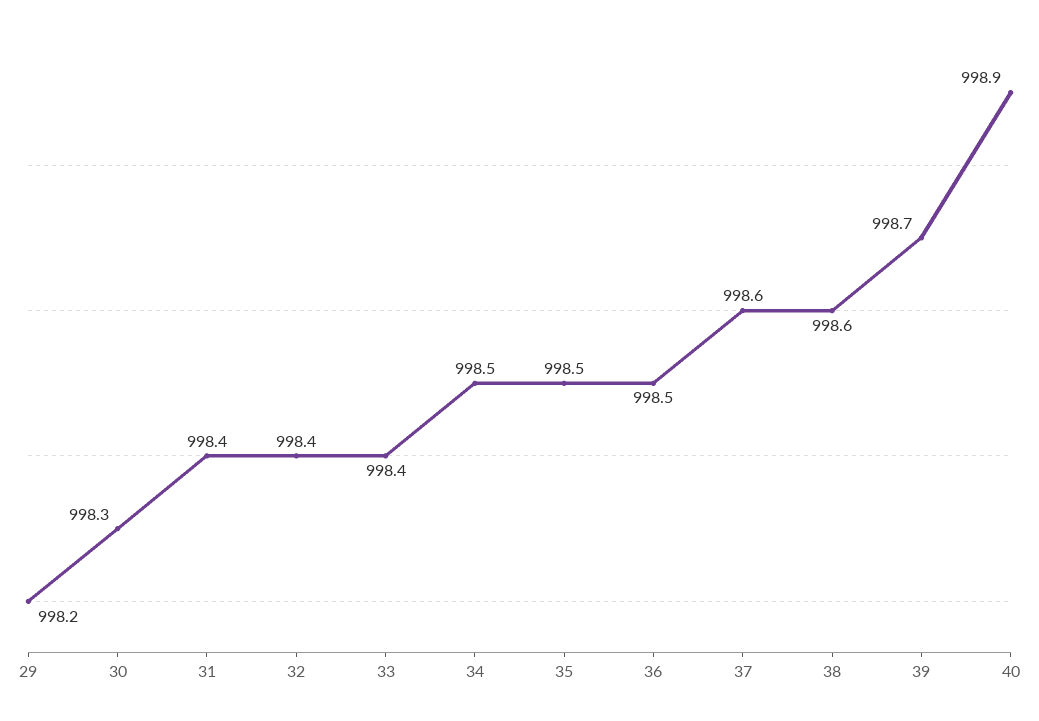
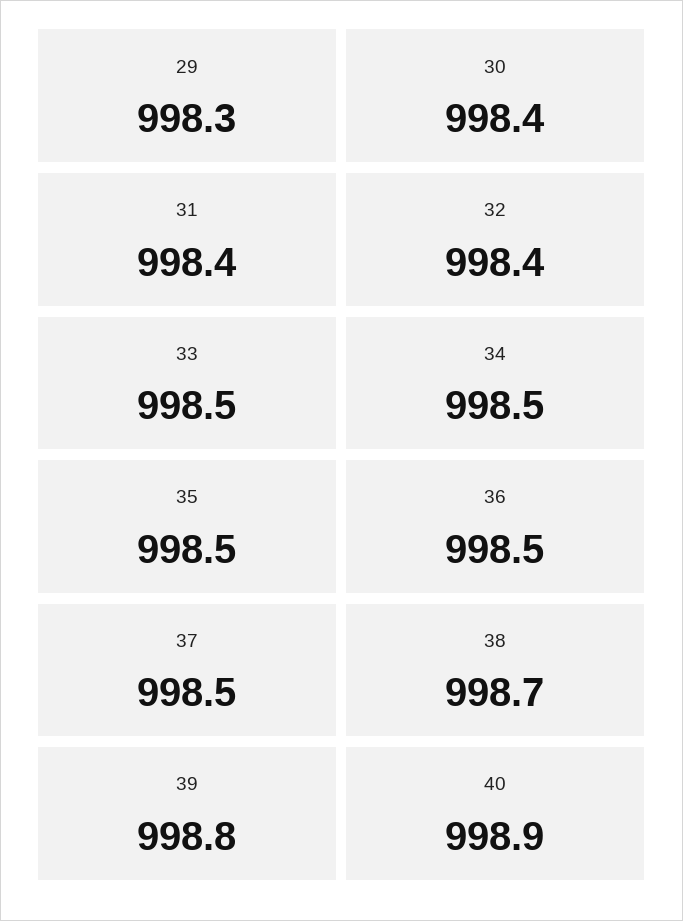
  {
-   "29": 998.2,
+   "29": 998.3,
-   "30": 998.3,
+   "30": 998.4,
    "31": 998.4,
    "32": 998.4,
-   "33": 998.4,
+   "33": 998.5,
    "34": 998.5,
    "35": 998.5,
    "36": 998.5,
-   "37": 998.6,
+   "37": 998.5,
-   "38": 998.6,
+   "38": 998.7,
-   "39": 998.7,
+   "39": 998.8,
    "40": 998.9
  }

